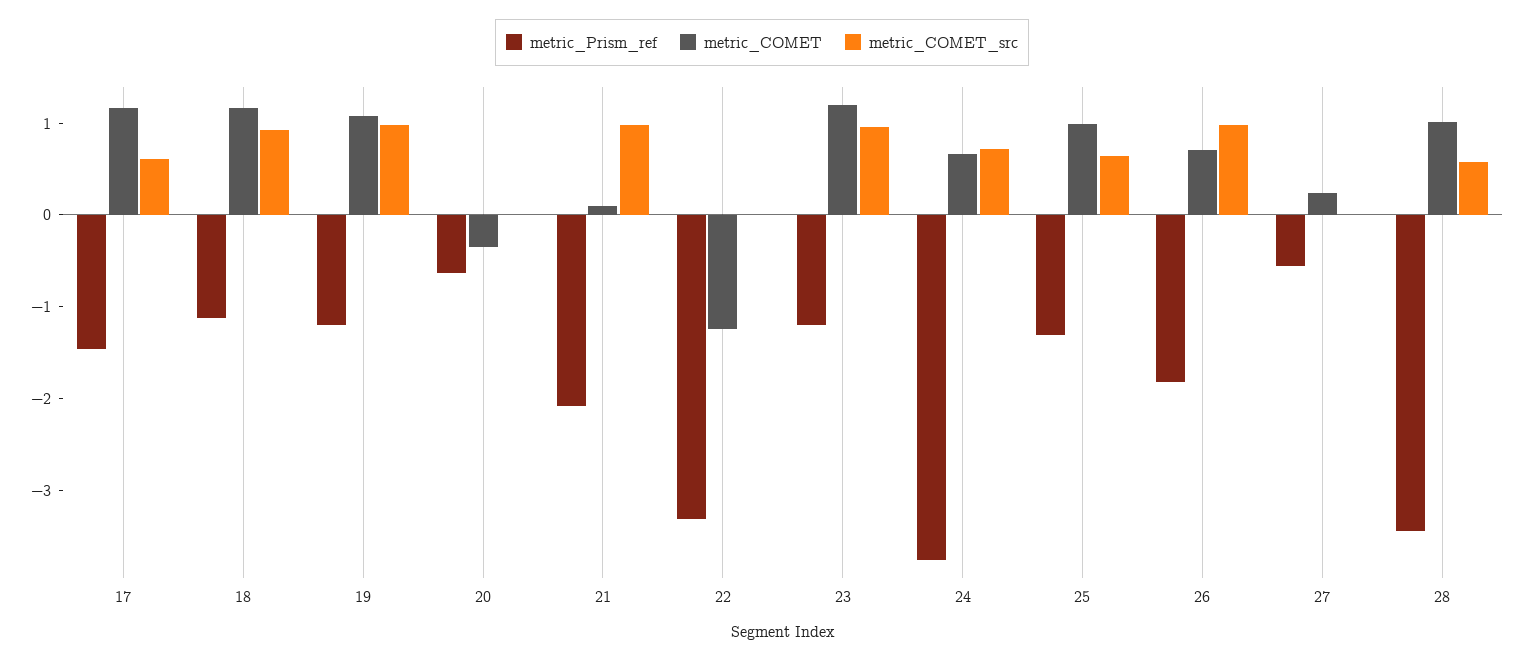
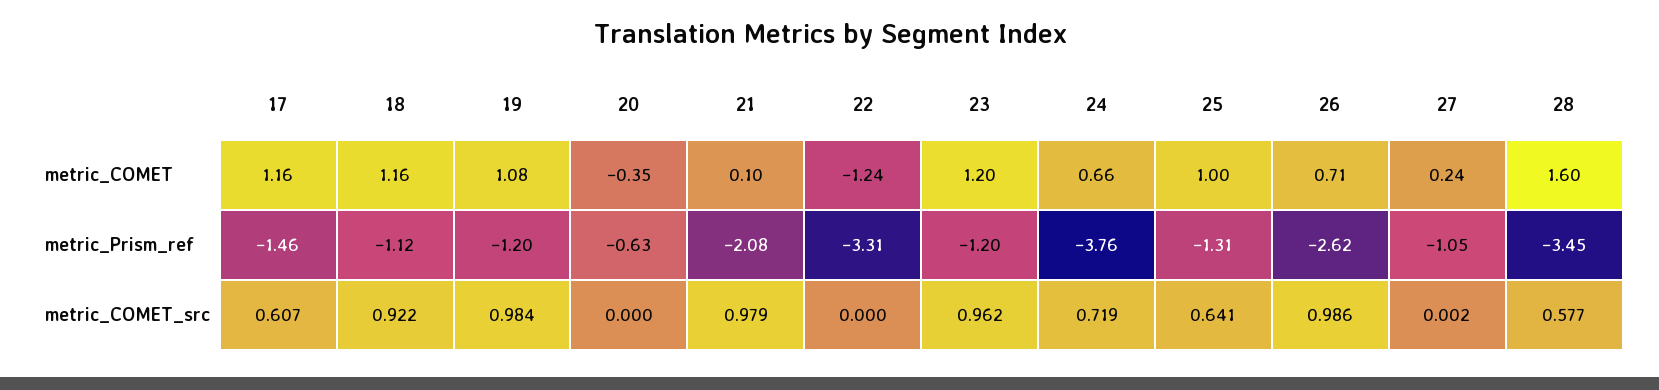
  {
    "metric_Prism_ref": {
      "17": -1.46,
      "18": -1.12,
      "19": -1.2,
      "20": -0.63,
      "21": -2.08,
      "22": -3.31,
      "23": -1.2,
      "24": -3.76,
      "25": -1.31,
-     "26": -1.8,
+     "26": -2.62,
-     "27": -0.6,
+     "27": -1.05,
      "28": -3.45
    },
    "metric_COMET": {
      "17": 1.16,
      "18": 1.16,
      "19": 1.08,
      "20": -0.35,
      "21": 0.1,
      "22": -1.24,
      "23": 1.2,
      "24": 0.66,
      "25": 1,
      "26": 0.71,
      "27": 0.24,
-     "28": 1
+     "28": 1.6
    },
    "metric_COMET_src": {
      "17": 0.607,
      "18": 0.922,
      "19": 0.984,
      "20": 0,
      "21": 0.979,
      "22": 0,
      "23": 0.962,
      "24": 0.719,
      "25": 0.641,
      "26": 0.986,
      "27": 0.002,
      "28": 0.577
    }
  }

